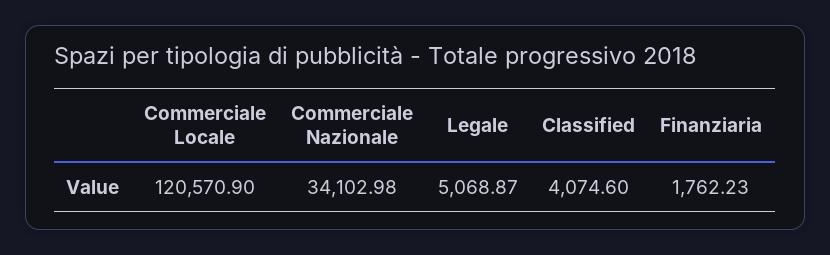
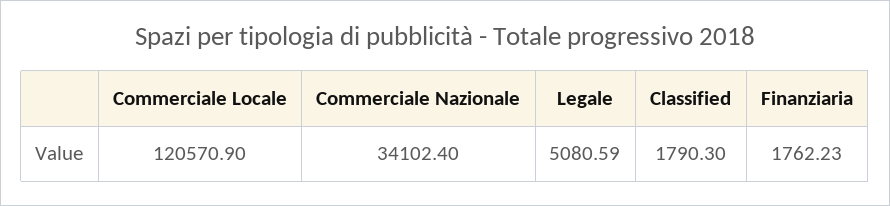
  {
    "Commerciale Locale": 120570.9,
-   "Commerciale Nazionale": 34102.98,
+   "Commerciale Nazionale": 34102.4,
-   "Legale": 5068.87,
+   "Legale": 5080.59,
-   "Classified": 4074.6,
+   "Classified": 1790.3,
    "Finanziaria": 1762.23
  }

